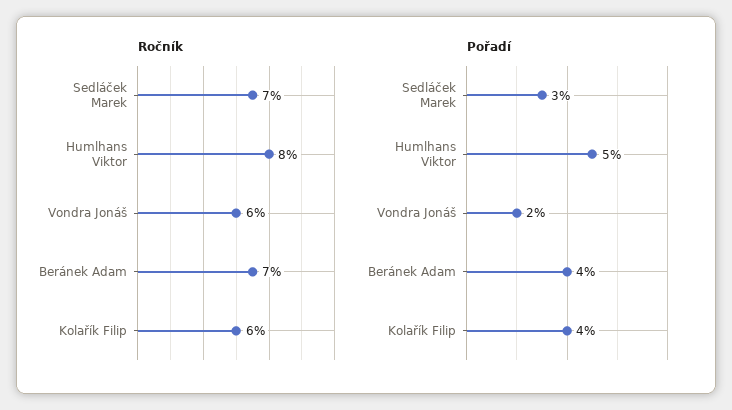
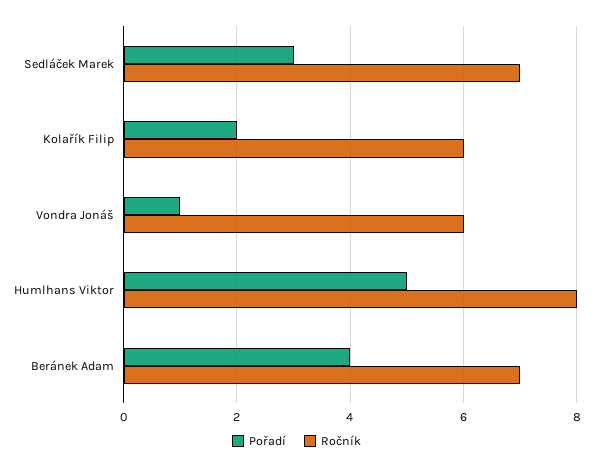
  {
    "Ročník": {
      "Sedláček Marek": 7,
      "Humlhans Viktor": 8,
      "Vondra Jonáš": 6,
      "Beránek Adam": 7,
      "Kolařík Filip": 6
    },
    "Pořadí": {
      "Sedláček Marek": 3,
      "Humlhans Viktor": 5,
-     "Vondra Jonáš": 2,
+     "Vondra Jonáš": 1,
      "Beránek Adam": 4,
-     "Kolařík Filip": 4
+     "Kolařík Filip": 2
    }
  }

